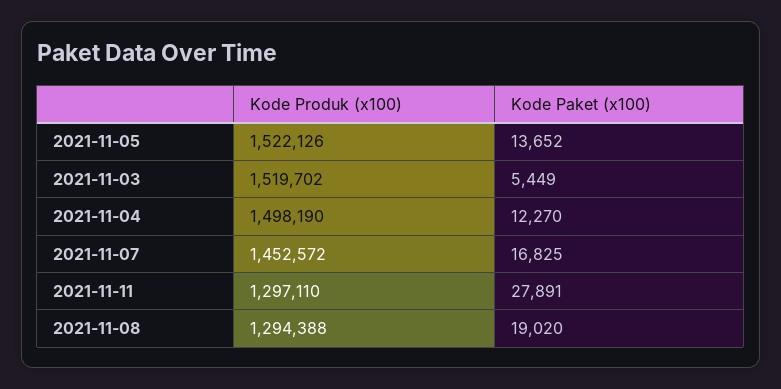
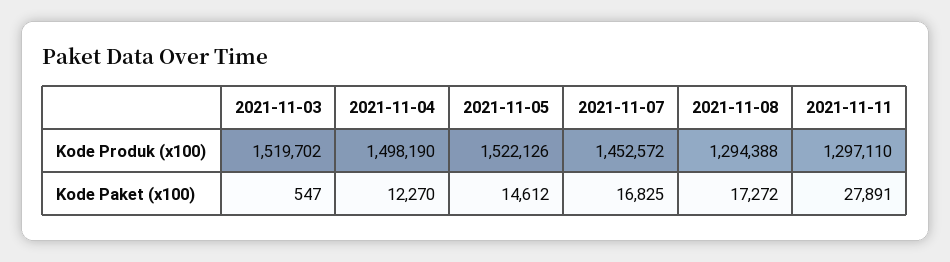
  {
    "Kode Produk (x100)": {
      "2021-11-05": 1522126,
      "2021-11-03": 1519702,
      "2021-11-04": 1498190,
      "2021-11-07": 1452572,
      "2021-11-11": 1297110,
      "2021-11-08": 1294388
    },
    "Kode Paket (x100)": {
-     "2021-11-05": 13652,
+     "2021-11-05": 14612,
-     "2021-11-03": 5449,
+     "2021-11-03": 547,
      "2021-11-04": 12270,
      "2021-11-07": 16825,
      "2021-11-11": 27891,
-     "2021-11-08": 19020
+     "2021-11-08": 17272
    }
  }

